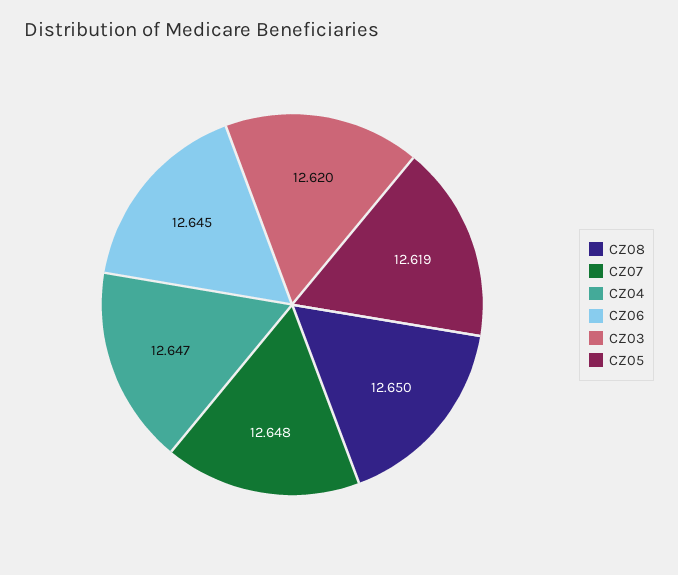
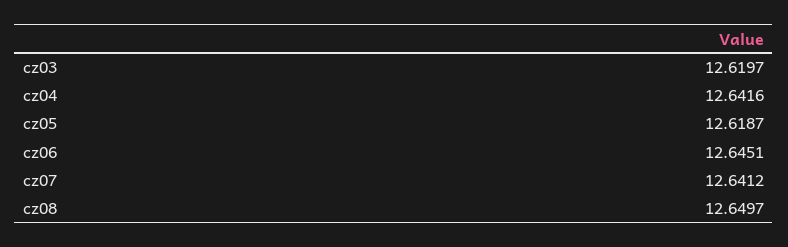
  {
    "CZ08": 12.6497,
-   "CZ07": 12.648,
+   "CZ07": 12.6412,
-   "CZ04": 12.647,
+   "CZ04": 12.6416,
    "CZ06": 12.6451,
    "CZ03": 12.6197,
    "CZ05": 12.6187
  }

